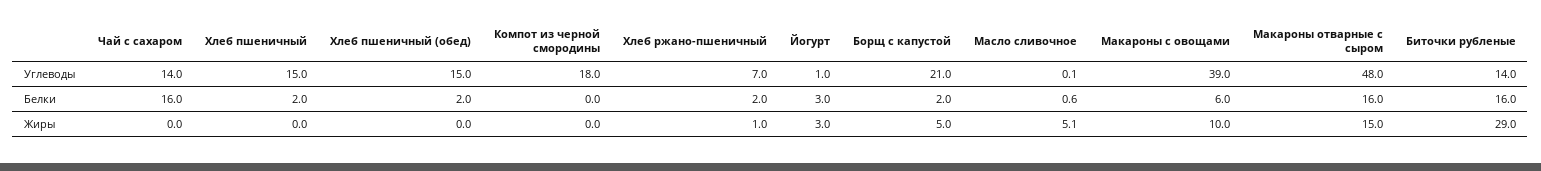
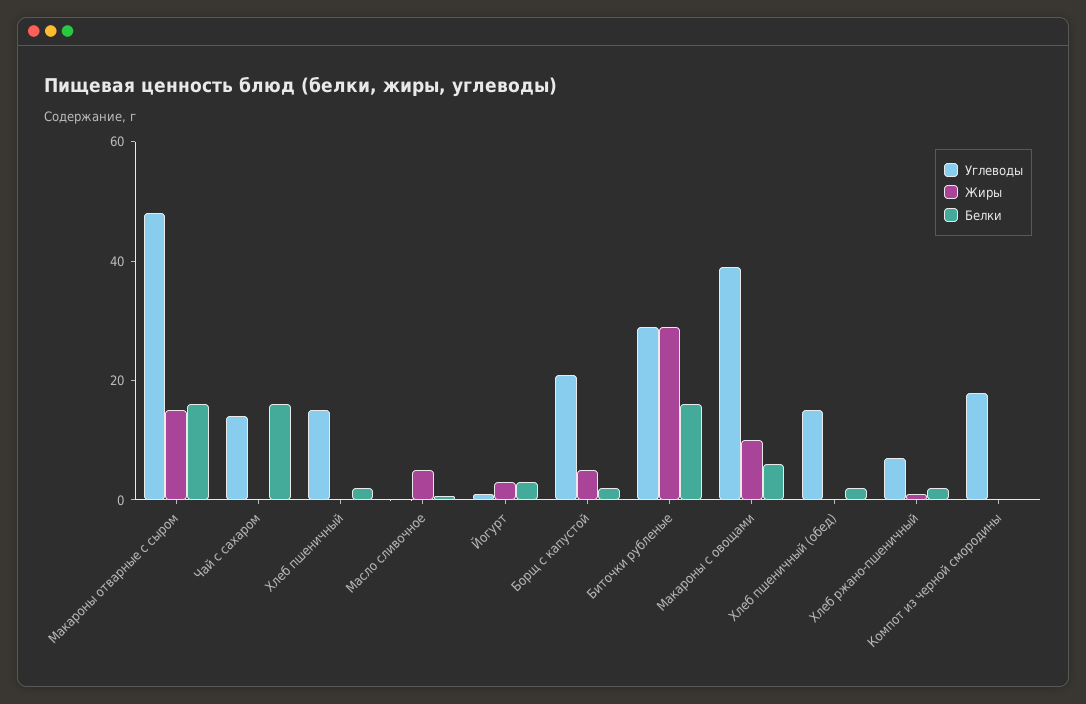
  {
    "Углеводы": {
      "Чай с сахаром": 14,
      "Хлеб пшеничный": 15,
      "Хлеб пшеничный (обед)": 15,
      "Компот из черной смородины": 18,
      "Хлеб ржано-пшеничный": 7,
      "Йогурт": 1,
      "Борщ с капустой": 21,
      "Масло сливочное": 0.1,
      "Макароны с овощами": 39,
      "Макароны отварные с сыром": 48,
-     "Биточки рубленые": 14
+     "Биточки рубленые": 30
    },
    "Белки": {
      "Чай с сахаром": 16,
      "Хлеб пшеничный": 2,
      "Хлеб пшеничный (обед)": 2,
      "Компот из черной смородины": 0,
      "Хлеб ржано-пшеничный": 2,
      "Йогурт": 3,
      "Борщ с капустой": 2,
      "Масло сливочное": 0.6,
      "Макароны с овощами": 6,
      "Макароны отварные с сыром": 16,
      "Биточки рубленые": 16
    },
    "Жиры": {
      "Чай с сахаром": 0,
      "Хлеб пшеничный": 0,
      "Хлеб пшеничный (обед)": 0,
      "Компот из черной смородины": 0,
      "Хлеб ржано-пшеничный": 1,
      "Йогурт": 3,
      "Борщ с капустой": 5,
      "Масло сливочное": 5.1,
      "Макароны с овощами": 10,
      "Макароны отварные с сыром": 15,
      "Биточки рубленые": 29
    }
  }

